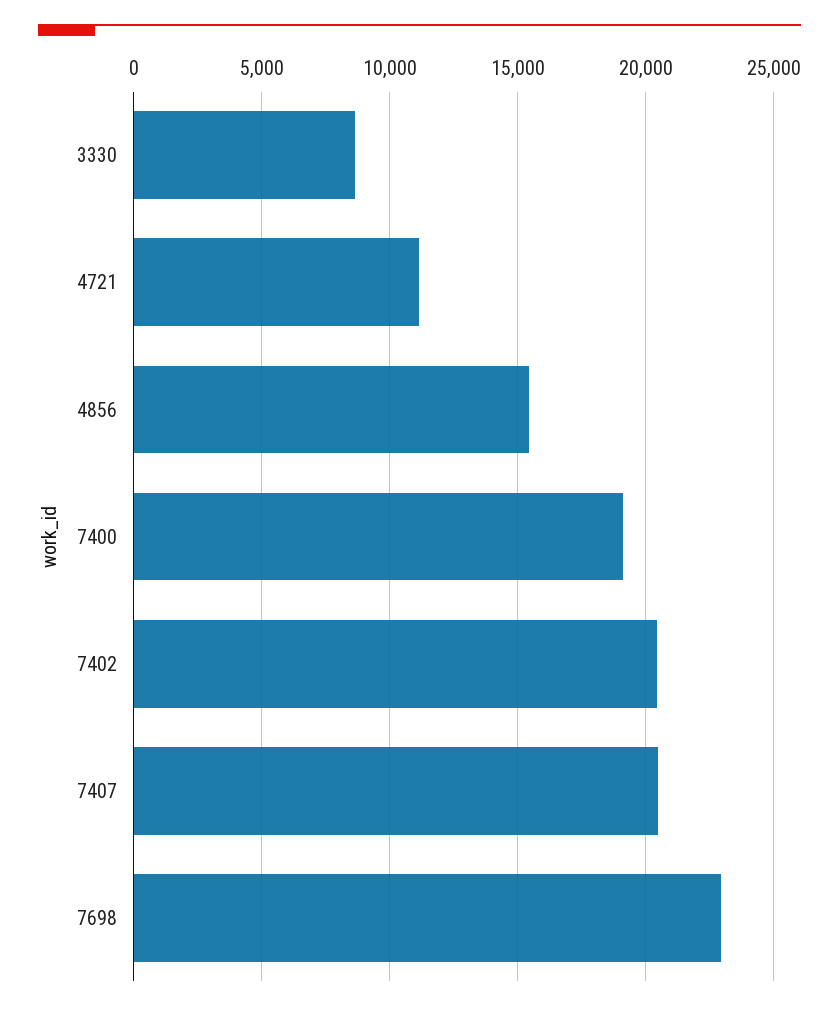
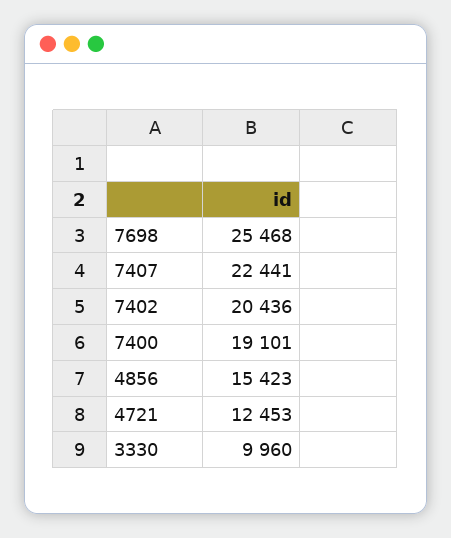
  {
-   "3330": 8500,
+   "3330": 9960,
-   "4721": 11000,
+   "4721": 12453,
    "4856": 15423,
    "7400": 19101,
    "7402": 20436,
-   "7407": 20500,
+   "7407": 22441,
-   "7698": 23000
+   "7698": 25468
  }

